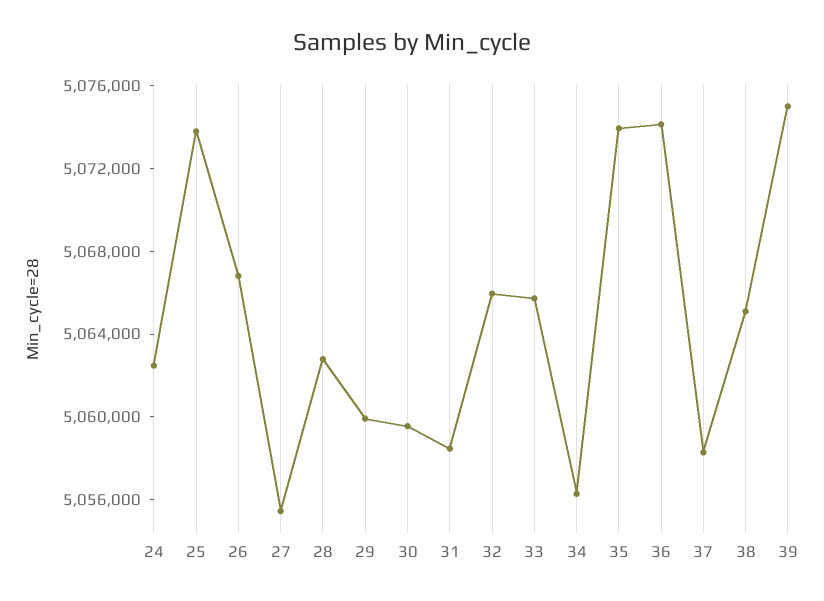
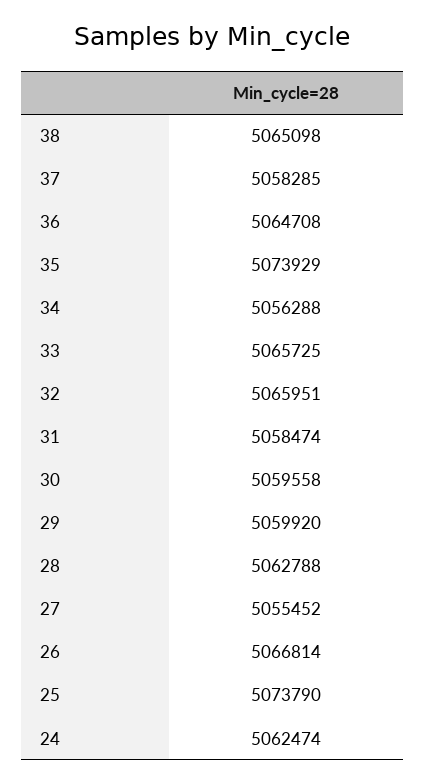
  {
    "24": 5062474,
    "25": 5073790,
    "26": 5066814,
    "27": 5055452,
    "28": 5062788,
    "29": 5059920,
    "30": 5059558,
    "31": 5058474,
    "32": 5065951,
    "33": 5065725,
    "34": 5056288,
    "35": 5073929,
-   "36": 5074000,
+   "36": 5064708,
    "37": 5058285,
-   "38": 5065098,
+   "38": 5065098
-   "39": 5075000
  }

